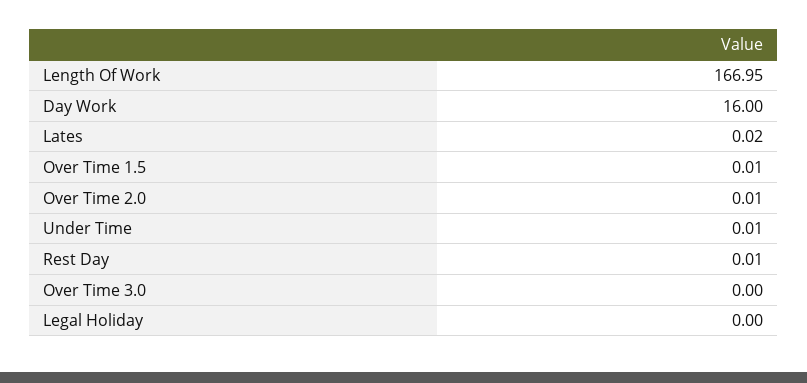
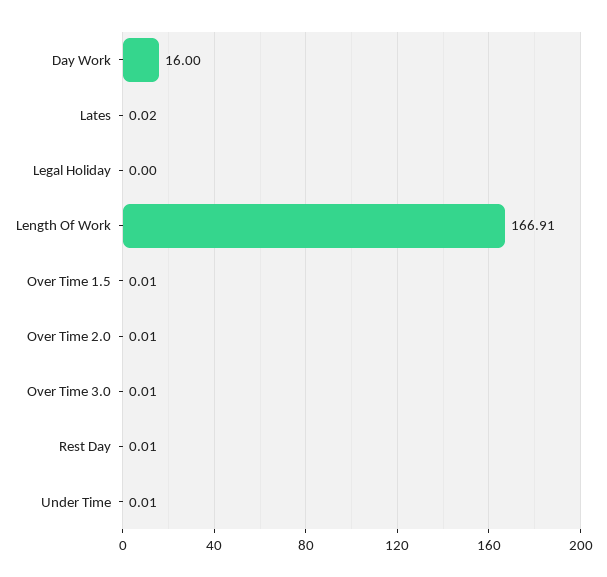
  {
-   "Length Of Work": 166.95,
+   "Length Of Work": 166.91,
    "Day Work": 16,
    "Lates": 0.02,
    "Over Time 1.5": 0.01,
    "Over Time 2.0": 0.01,
    "Under Time": 0.01,
    "Rest Day": 0.01,
-   "Over Time 3.0": 0,
+   "Over Time 3.0": 0.01,
    "Legal Holiday": 0
  }

